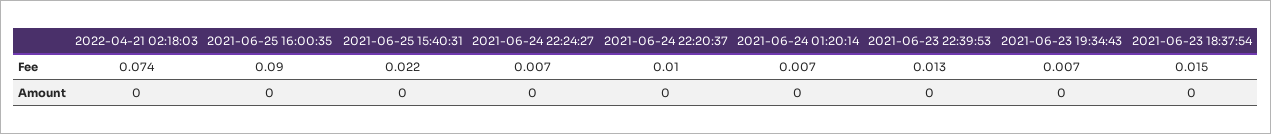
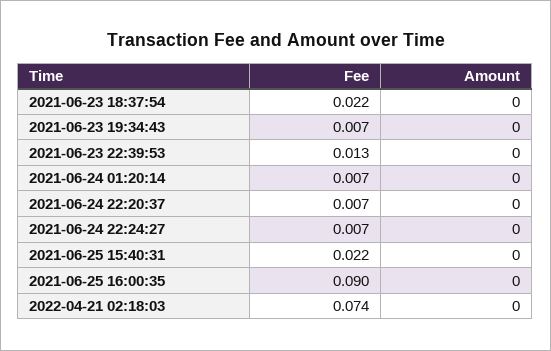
  {
    "2022-04-21 02:18:03": {
      "Fee": 0.074,
      "Amount": 0
    },
    "2021-06-25 16:00:35": {
      "Fee": 0.09,
      "Amount": 0
    },
    "2021-06-25 15:40:31": {
      "Fee": 0.022,
      "Amount": 0
    },
    "2021-06-24 22:24:27": {
      "Fee": 0.007,
      "Amount": 0
    },
    "2021-06-24 22:20:37": {
-     "Fee": 0.01,
+     "Fee": 0.007,
      "Amount": 0
    },
    "2021-06-24 01:20:14": {
      "Fee": 0.007,
      "Amount": 0
    },
    "2021-06-23 22:39:53": {
      "Fee": 0.013,
      "Amount": 0
    },
    "2021-06-23 19:34:43": {
      "Fee": 0.007,
      "Amount": 0
    },
    "2021-06-23 18:37:54": {
-     "Fee": 0.015,
+     "Fee": 0.022,
      "Amount": 0
    }
  }

